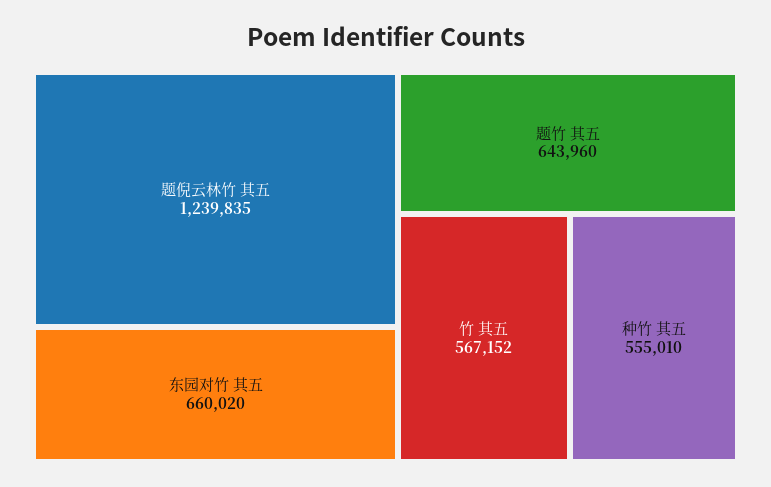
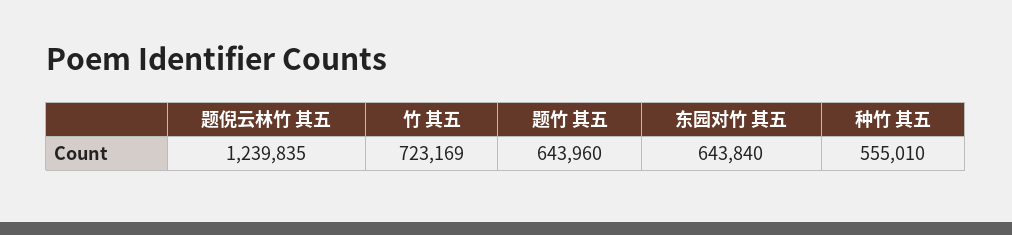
  {
    "题倪云林竹 其五": 1239835,
-   "东园对竹 其五": 660020,
+   "东园对竹 其五": 643840,
    "题竹 其五": 643960,
-   "竹 其五": 567152,
+   "竹 其五": 723169,
    "种竹 其五": 555010
  }

